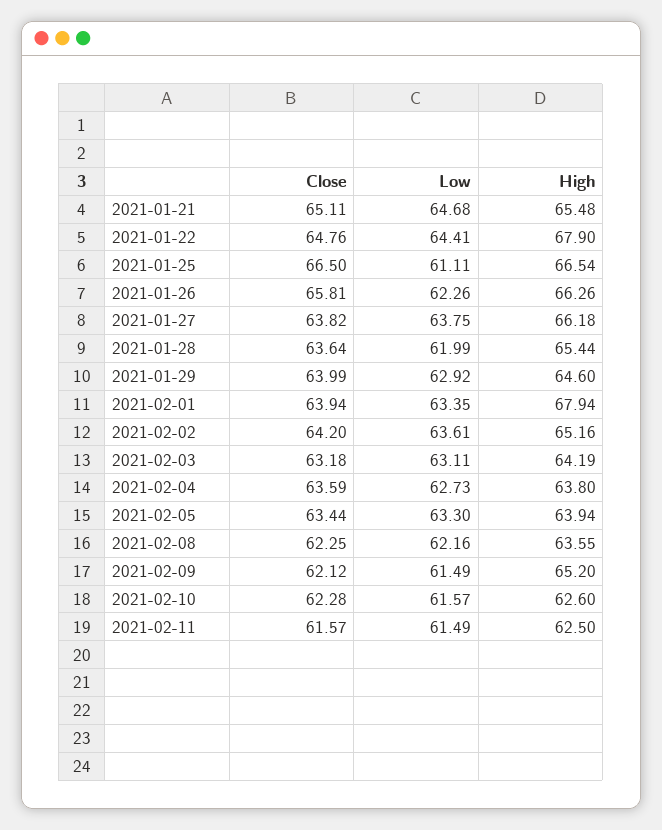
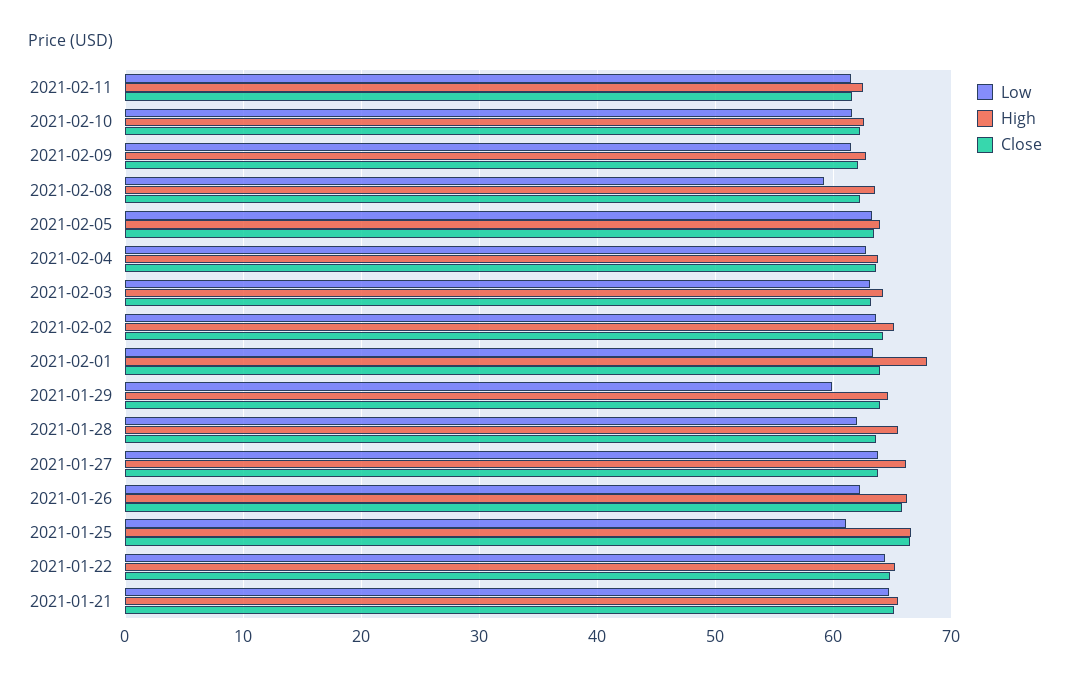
  {
    "Close": {
      "2021-01-21": 65.11,
      "2021-01-22": 64.76,
      "2021-01-25": 66.5,
      "2021-01-26": 65.81,
      "2021-01-27": 63.82,
      "2021-01-28": 63.64,
      "2021-01-29": 63.99,
      "2021-02-01": 63.94,
      "2021-02-02": 64.2,
      "2021-02-03": 63.18,
      "2021-02-04": 63.59,
      "2021-02-05": 63.44,
      "2021-02-08": 62.25,
      "2021-02-09": 62.12,
      "2021-02-10": 62.28,
      "2021-02-11": 61.57
    },
    "Low": {
      "2021-01-21": 64.68,
      "2021-01-22": 64.41,
      "2021-01-25": 61.11,
      "2021-01-26": 62.26,
      "2021-01-27": 63.75,
      "2021-01-28": 61.99,
-     "2021-01-29": 62.92,
+     "2021-01-29": 60,
      "2021-02-01": 63.35,
      "2021-02-02": 63.61,
      "2021-02-03": 63.11,
      "2021-02-04": 62.73,
      "2021-02-05": 63.3,
-     "2021-02-08": 62.16,
+     "2021-02-08": 59,
      "2021-02-09": 61.49,
      "2021-02-10": 61.57,
      "2021-02-11": 61.49
    },
    "High": {
      "2021-01-21": 65.48,
-     "2021-01-22": 67.9,
+     "2021-01-22": 65,
      "2021-01-25": 66.54,
      "2021-01-26": 66.26,
      "2021-01-27": 66.18,
      "2021-01-28": 65.44,
      "2021-01-29": 64.6,
      "2021-02-01": 67.94,
      "2021-02-02": 65.16,
      "2021-02-03": 64.19,
      "2021-02-04": 63.8,
      "2021-02-05": 63.94,
      "2021-02-08": 63.55,
-     "2021-02-09": 65.2,
+     "2021-02-09": 63,
      "2021-02-10": 62.6,
      "2021-02-11": 62.5
    }
  }

